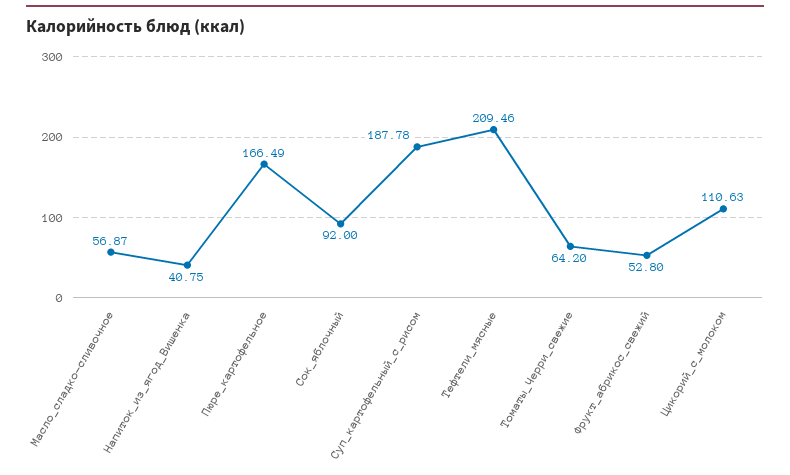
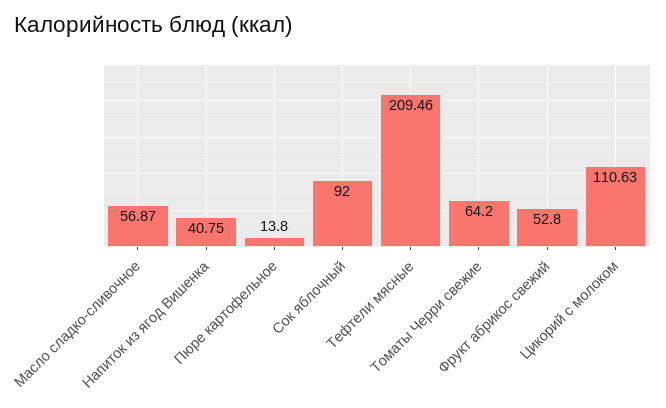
  {
    "Масло_сладко-сливочное": 56.87,
    "Напиток_из_ягод_Вишенка": 40.75,
-   "Пюре_картофельное": 166.49,
+   "Пюре_картофельное": 13.8,
    "Сок_яблочный": 92,
-   "Суп_картофельный_с_рисом": 187.78,
    "Тефтели_мясные": 209.46,
    "Томаты_Черри_свежие": 64.2,
    "Фрукт_абрикос_свежий": 52.8,
    "Цикорий_с_молоком": 110.63
  }

